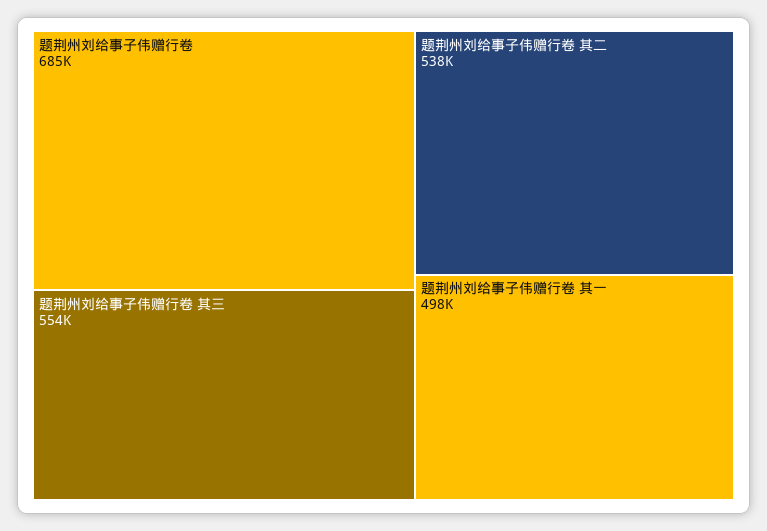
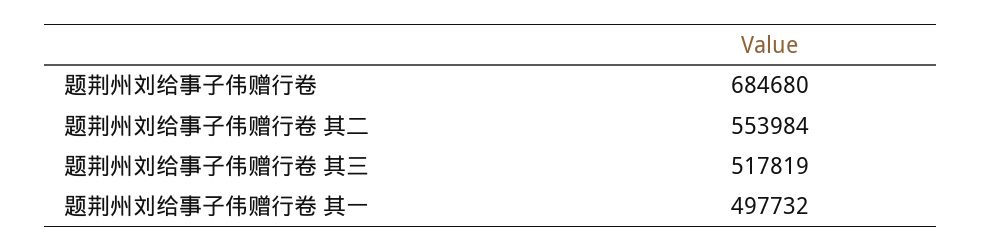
  {
    "题荆州刘给事子伟赠行卷": 684680,
-   "题荆州刘给事子伟赠行卷 其三": 554000,
+   "题荆州刘给事子伟赠行卷 其三": 517819,
-   "题荆州刘给事子伟赠行卷 其二": 538000,
+   "题荆州刘给事子伟赠行卷 其二": 553984,
    "题荆州刘给事子伟赠行卷 其一": 497732
  }

